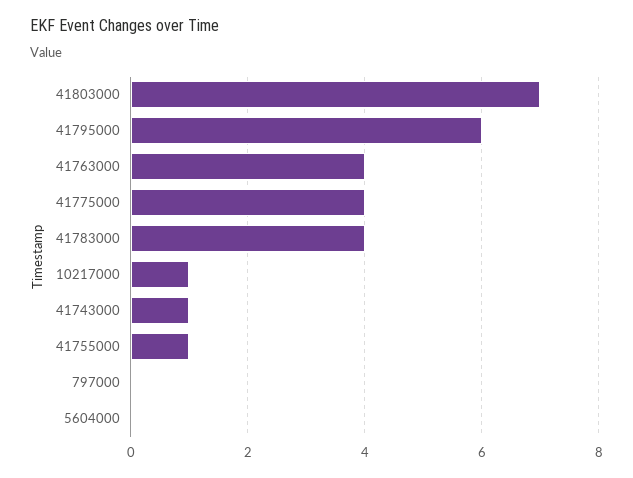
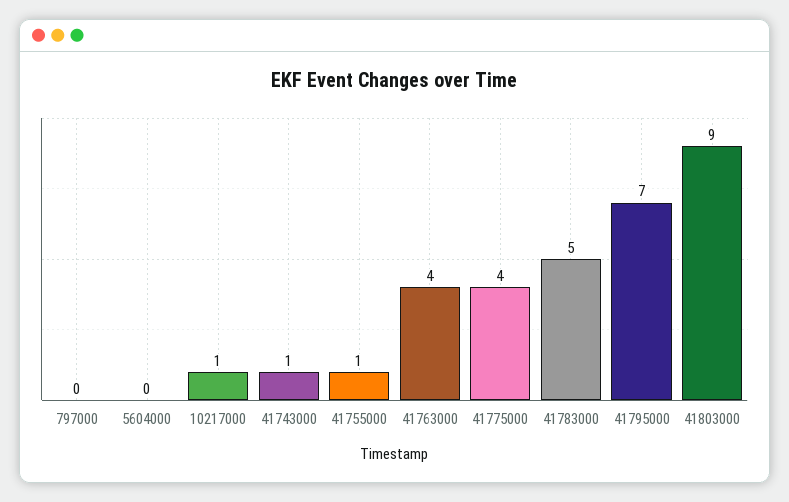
  {
-   "41803000": 7,
+   "41803000": 9,
-   "41795000": 6,
+   "41795000": 7,
    "41763000": 4,
    "41775000": 4,
-   "41783000": 4,
+   "41783000": 5,
    "10217000": 1,
    "41743000": 1,
    "41755000": 1,
    "797000": 0,
    "5604000": 0
  }

